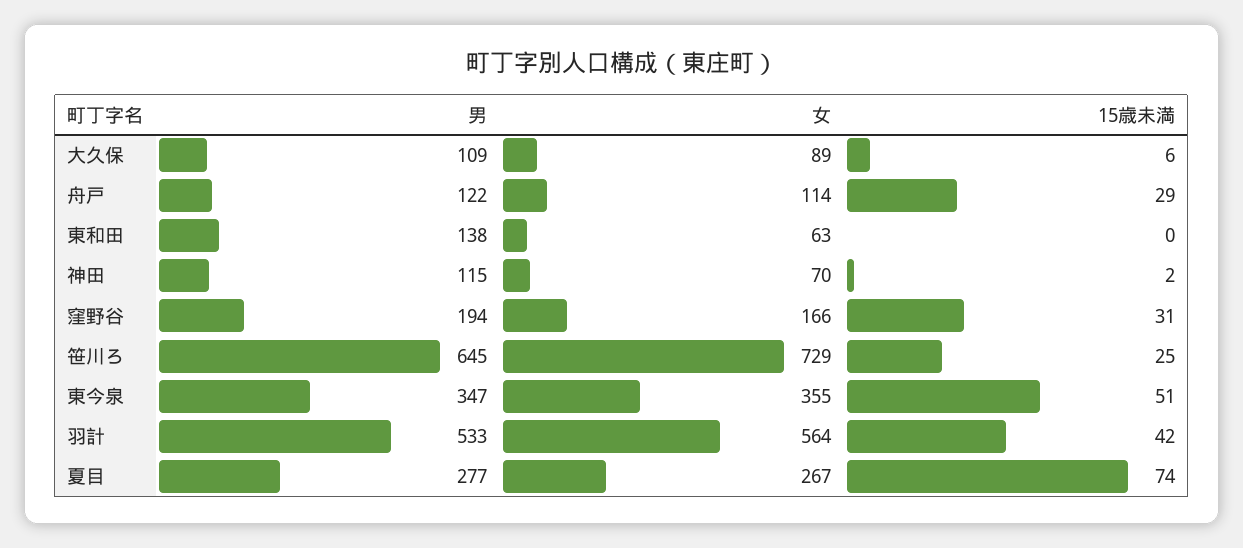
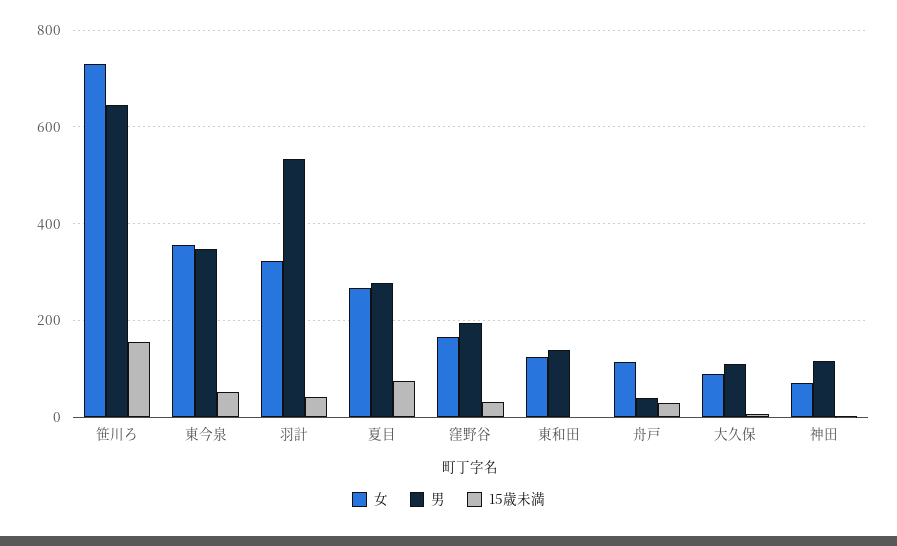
  {
    "男": {
      "大久保": 109,
-     "舟戸": 122,
+     "舟戸": 40,
      "東和田": 138,
      "神田": 115,
      "窪野谷": 194,
      "笹川ろ": 645,
      "東今泉": 347,
      "羽計": 533,
      "夏目": 277
    },
    "女": {
      "大久保": 89,
      "舟戸": 114,
-     "東和田": 63,
+     "東和田": 120,
      "神田": 70,
      "窪野谷": 166,
      "笹川ろ": 729,
      "東今泉": 355,
-     "羽計": 564,
+     "羽計": 320,
      "夏目": 267
    },
    "15歳未満": {
      "大久保": 6,
      "舟戸": 29,
      "東和田": 0,
      "神田": 2,
      "窪野谷": 31,
-     "笹川ろ": 25,
+     "笹川ろ": 160,
      "東今泉": 51,
      "羽計": 42,
      "夏目": 74
    }
  }

